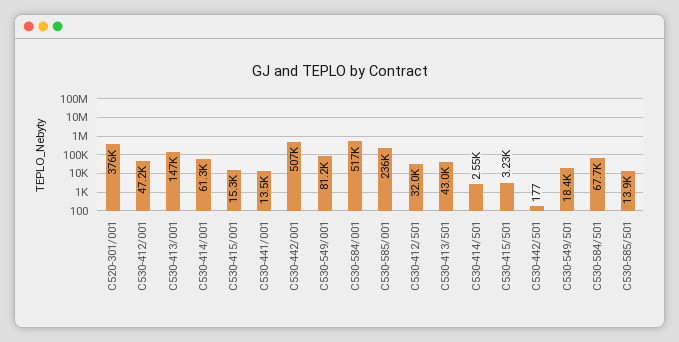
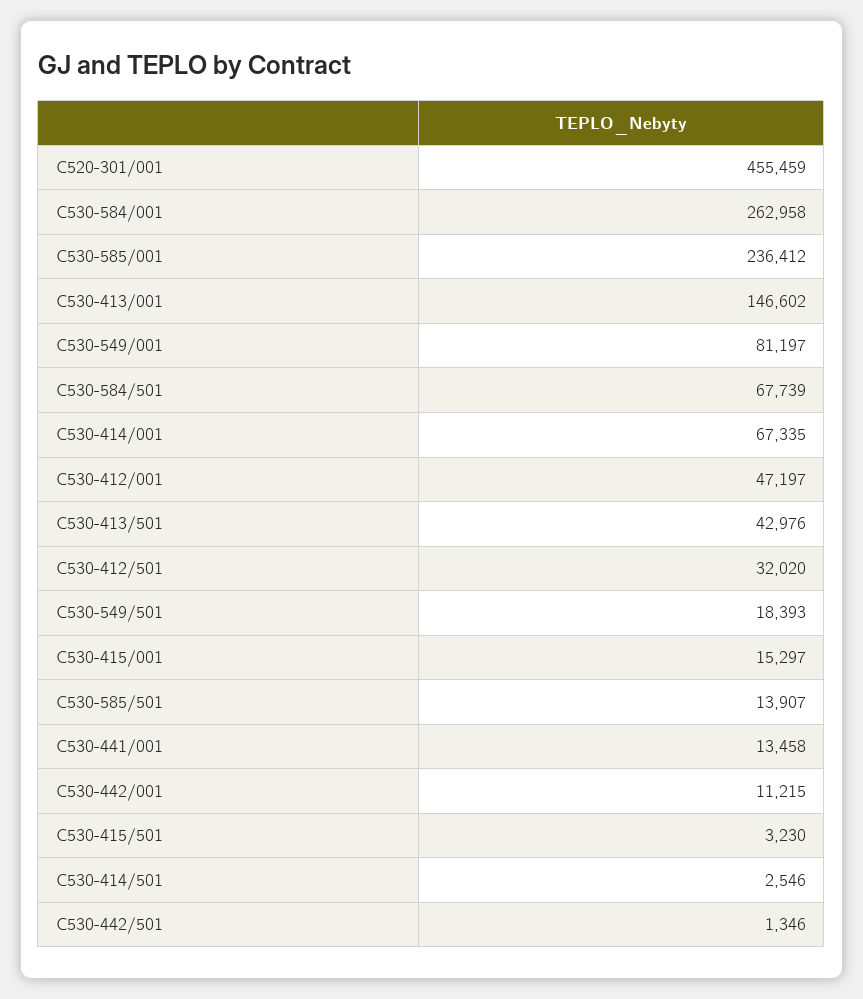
  {
-   "C520-301/001": 376000,
+   "C520-301/001": 455459,
    "C530-412/001": 47197,
    "C530-413/001": 146602,
-   "C530-414/001": 61300,
+   "C530-414/001": 67335,
    "C530-415/001": 15297,
    "C530-441/001": 13458,
-   "C530-442/001": 507000,
+   "C530-442/001": 11215,
    "C530-549/001": 81197,
-   "C530-584/001": 517000,
+   "C530-584/001": 262958,
    "C530-585/001": 236412,
    "C530-412/501": 32020,
    "C530-413/501": 42976,
    "C530-414/501": 2546,
    "C530-415/501": 3230,
-   "C530-442/501": 177,
+   "C530-442/501": 1346,
    "C530-549/501": 18393,
    "C530-584/501": 67739,
    "C530-585/501": 13907
  }

